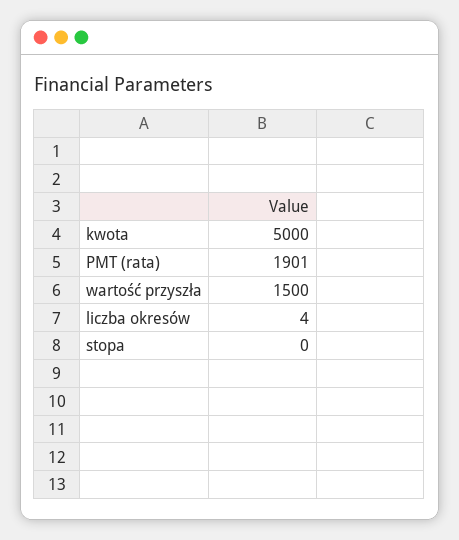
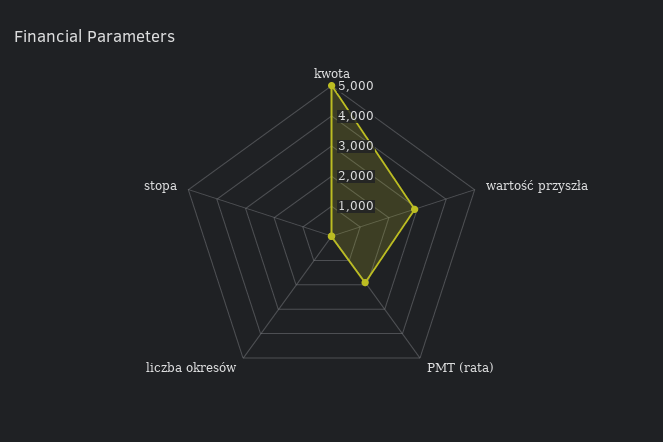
  {
    "kwota": 5000,
    "PMT (rata)": 1901,
-   "wartość przyszła": 1500,
+   "wartość przyszła": 3000,
    "liczba okresów": 4,
    "stopa": 0
  }

